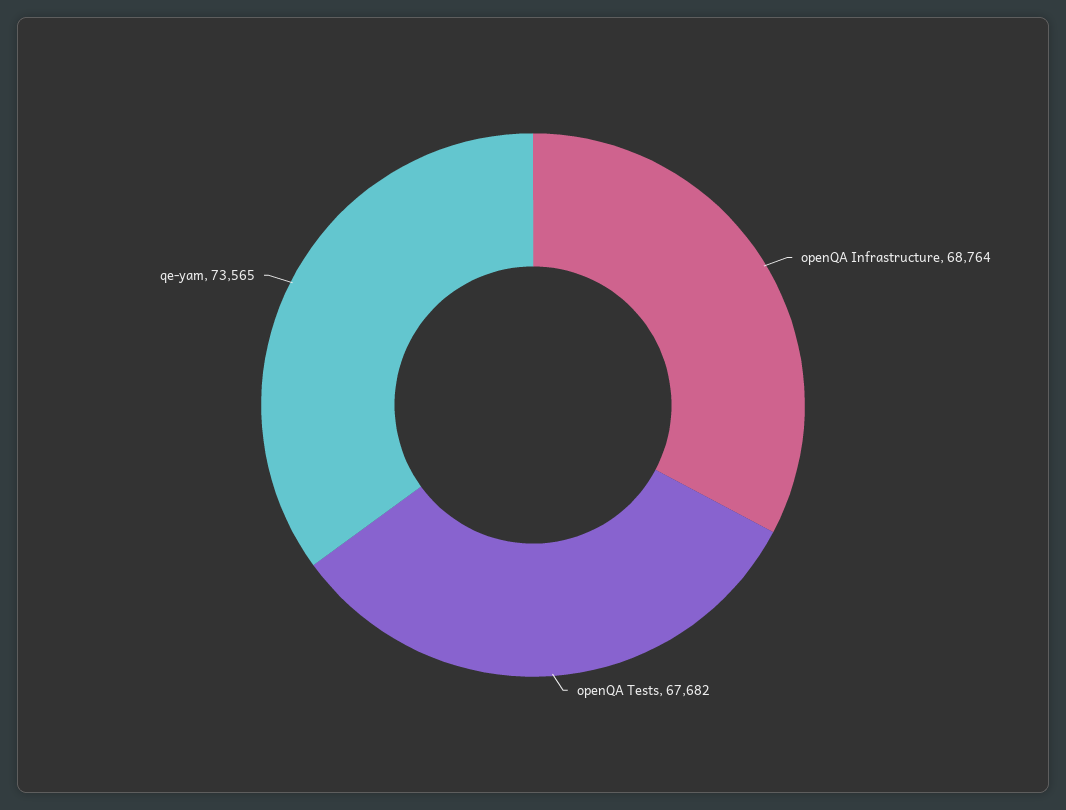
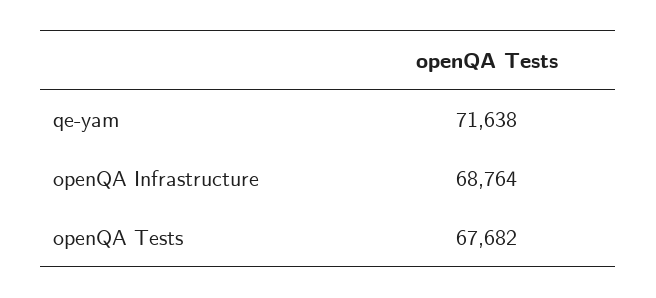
  {
    "openQA Infrastructure": 68764,
    "openQA Tests": 67682,
-   "qe-yam": 73565
+   "qe-yam": 71638
  }

